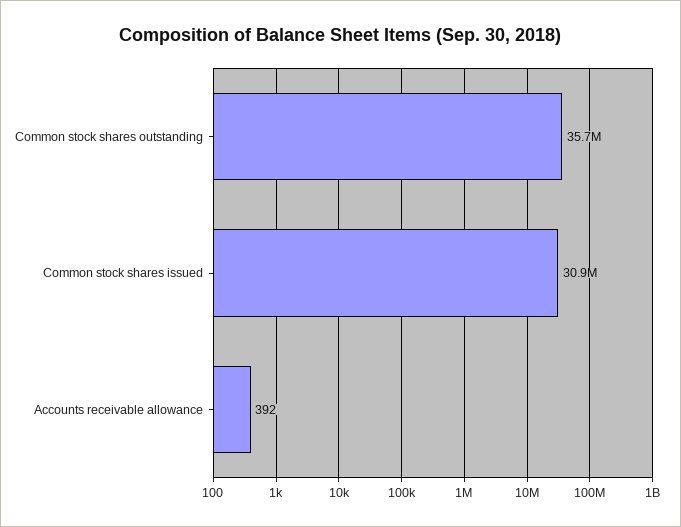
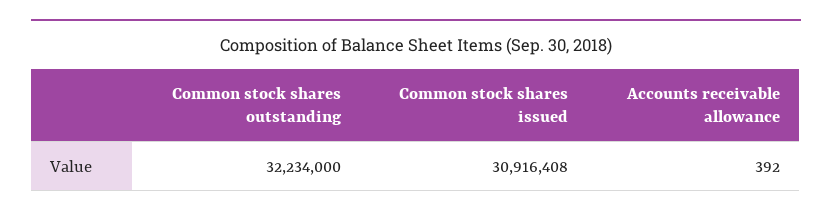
  {
-   "Common stock shares outstanding": 35700000,
+   "Common stock shares outstanding": 32234000,
    "Common stock shares issued": 30916408,
    "Accounts receivable allowance": 392
  }

